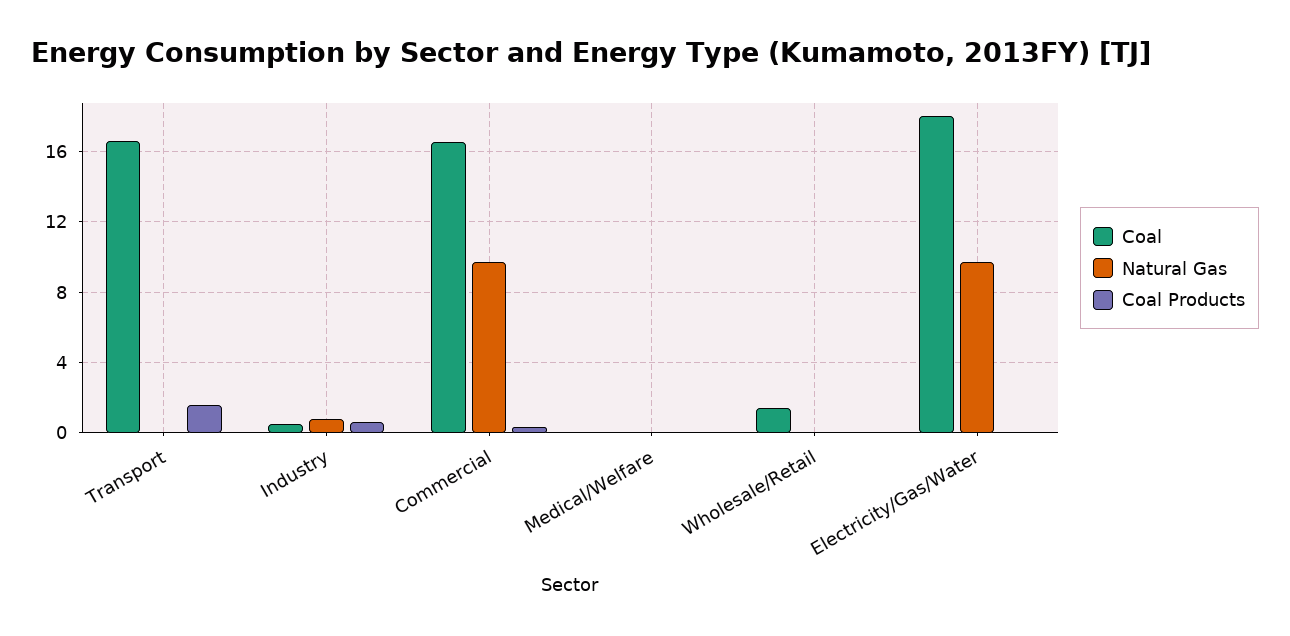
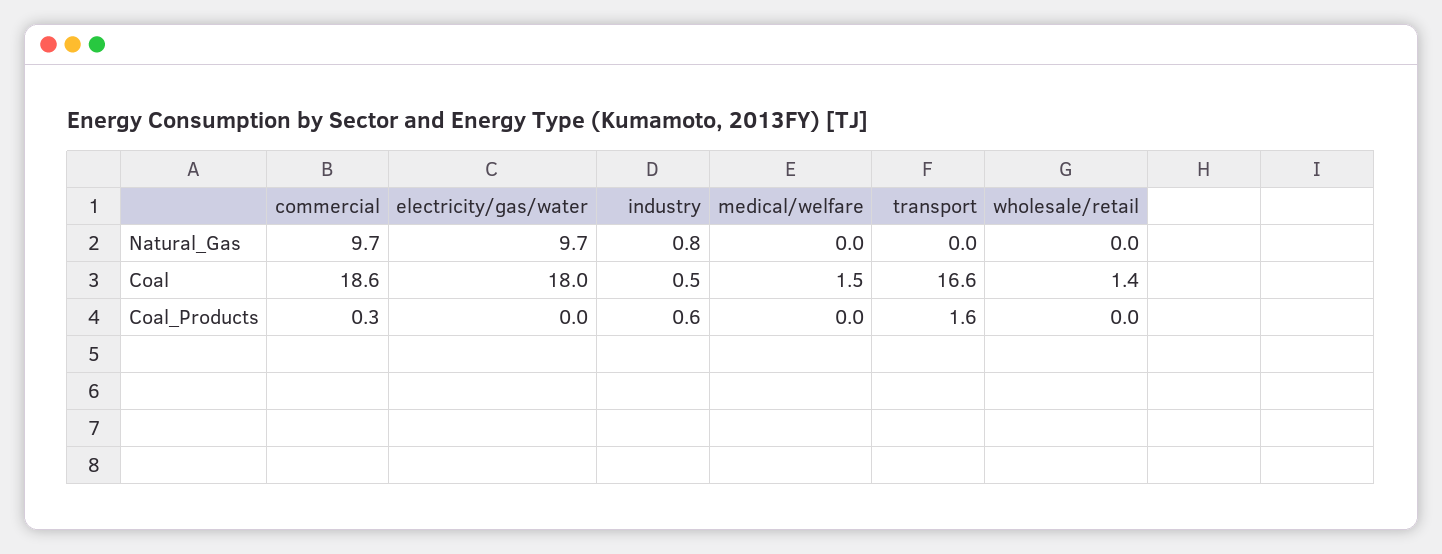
  {
    "Coal": {
      "Transport": 16.6,
      "Industry": 0.5,
-     "Commercial": 16.5,
+     "Commercial": 18.6,
-     "Medical/Welfare": 0,
+     "Medical/Welfare": 1.5,
      "Wholesale/Retail": 1.4,
      "Electricity/Gas/Water": 18
    },
    "Natural Gas": {
      "Transport": 0,
      "Industry": 0.8,
      "Commercial": 9.7,
      "Medical/Welfare": 0,
      "Wholesale/Retail": 0,
      "Electricity/Gas/Water": 9.7
    },
    "Coal Products": {
      "Transport": 1.6,
      "Industry": 0.6,
      "Commercial": 0.3,
      "Medical/Welfare": 0,
      "Wholesale/Retail": 0,
      "Electricity/Gas/Water": 0
    }
  }

